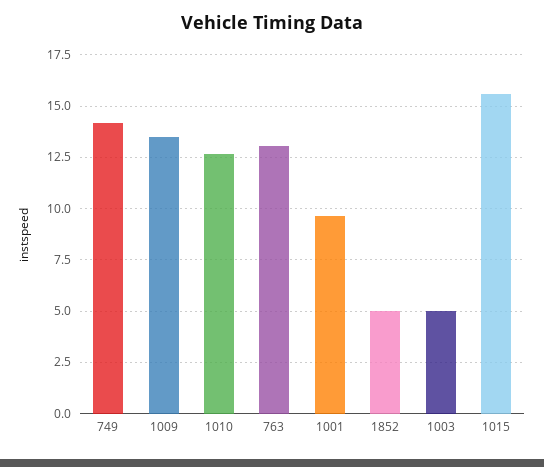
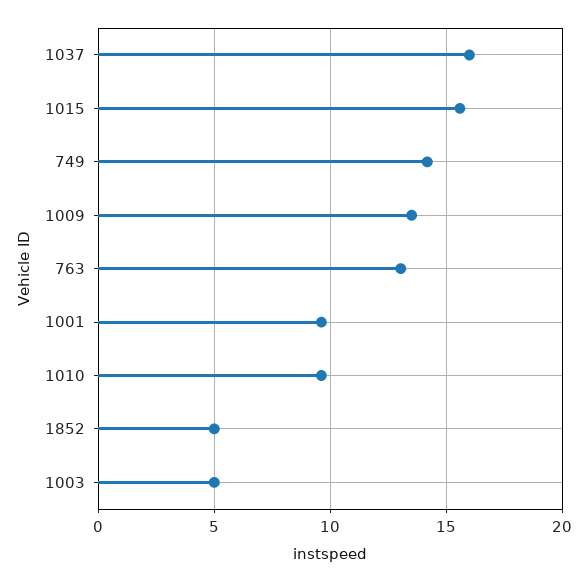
  {
    "749": 14,
    "1009": 13.5,
-   "1010": 12.5,
+   "1010": 9.5,
    "763": 13,
    "1001": 9.5,
    "1852": 5,
    "1003": 5,
-   "1015": 15.5
+   "1015": 15.5,
+   "1037": 16
  }

